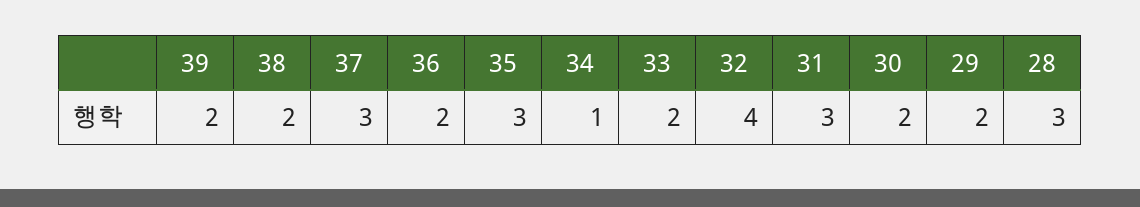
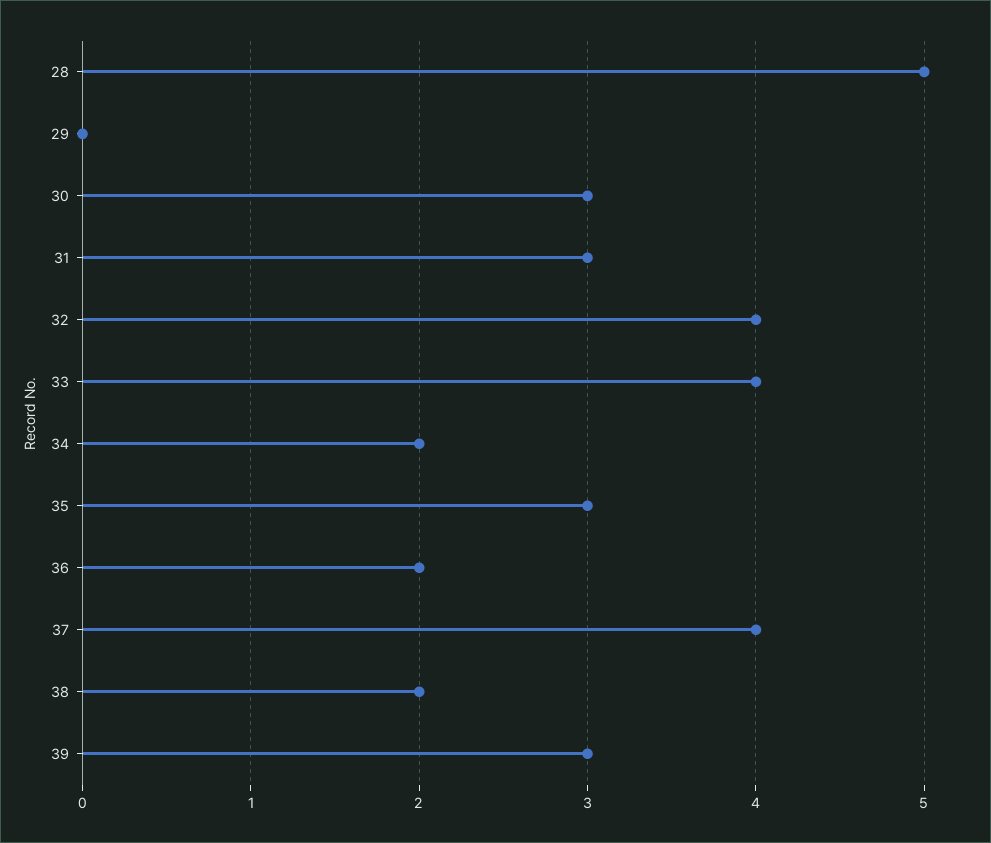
  {
-   "39": 2,
+   "39": 3,
    "38": 2,
-   "37": 3,
+   "37": 4,
    "36": 2,
    "35": 3,
-   "34": 1,
+   "34": 2,
-   "33": 2,
+   "33": 4,
    "32": 4,
    "31": 3,
-   "30": 2,
+   "30": 3,
-   "29": 2,
+   "29": 0,
-   "28": 3
+   "28": 5
  }

